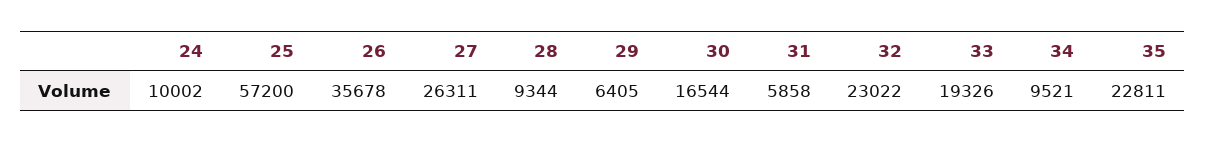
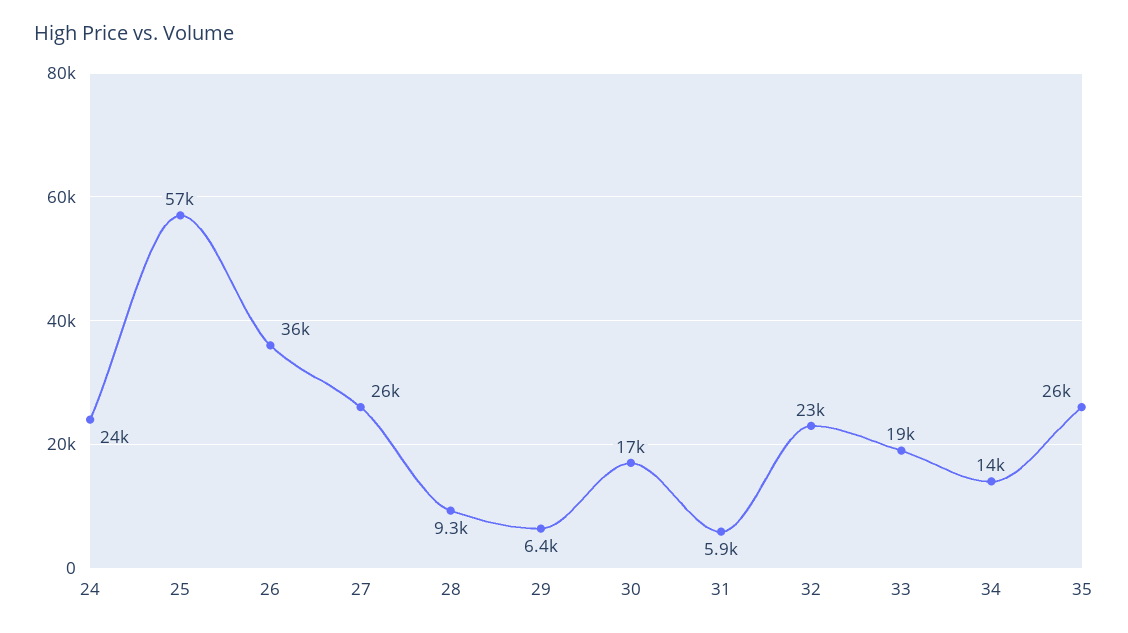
  {
-   "24": 10002,
+   "24": 24000,
    "25": 57200,
    "26": 35678,
    "27": 26311,
    "28": 9344,
    "29": 6405,
    "30": 16544,
    "31": 5858,
    "32": 23022,
    "33": 19326,
-   "34": 9521,
+   "34": 14000,
-   "35": 22811
+   "35": 26000
  }

